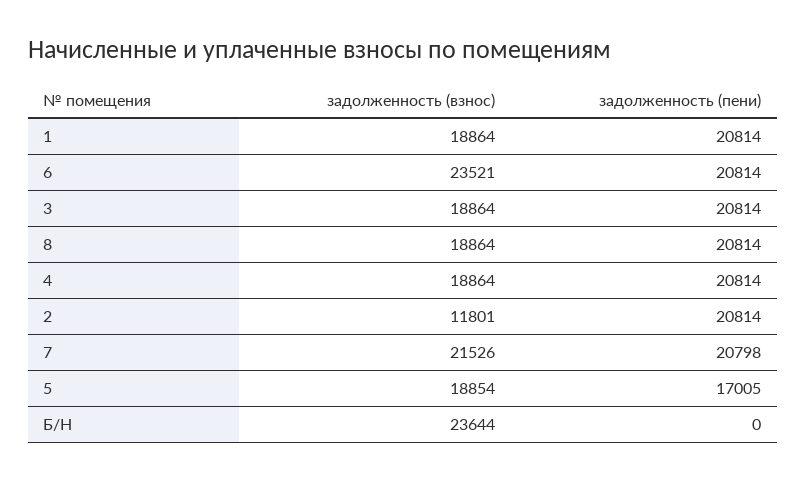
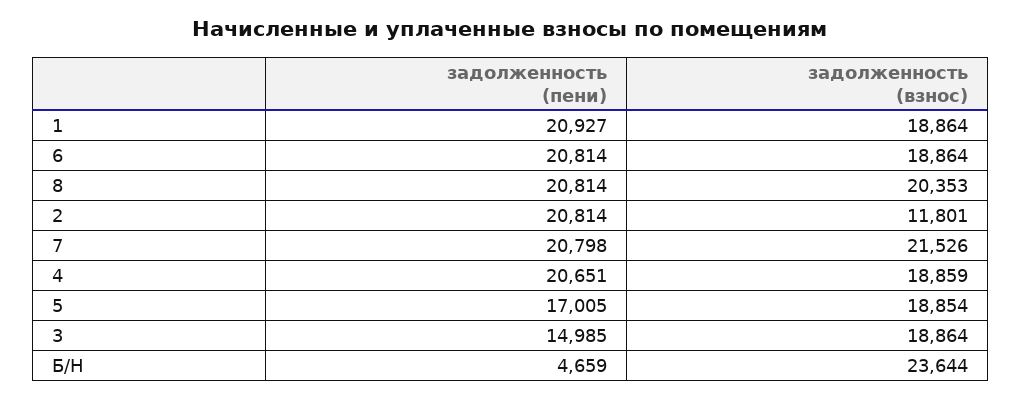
  {
    "задолженность (взнос)": {
      "1": 18864,
-     "6": 23521,
+     "6": 18864,
      "3": 18864,
-     "8": 18864,
+     "8": 20353,
-     "4": 18864,
+     "4": 18859,
      "2": 11801,
      "7": 21526,
      "5": 18854,
      "Б/Н": 23644
    },
    "задолженность (пени)": {
-     "1": 20814,
+     "1": 20927,
      "6": 20814,
-     "3": 20814,
+     "3": 14985,
      "8": 20814,
-     "4": 20814,
+     "4": 20651,
      "2": 20814,
      "7": 20798,
      "5": 17005,
-     "Б/Н": 0
+     "Б/Н": 4659
    }
  }

